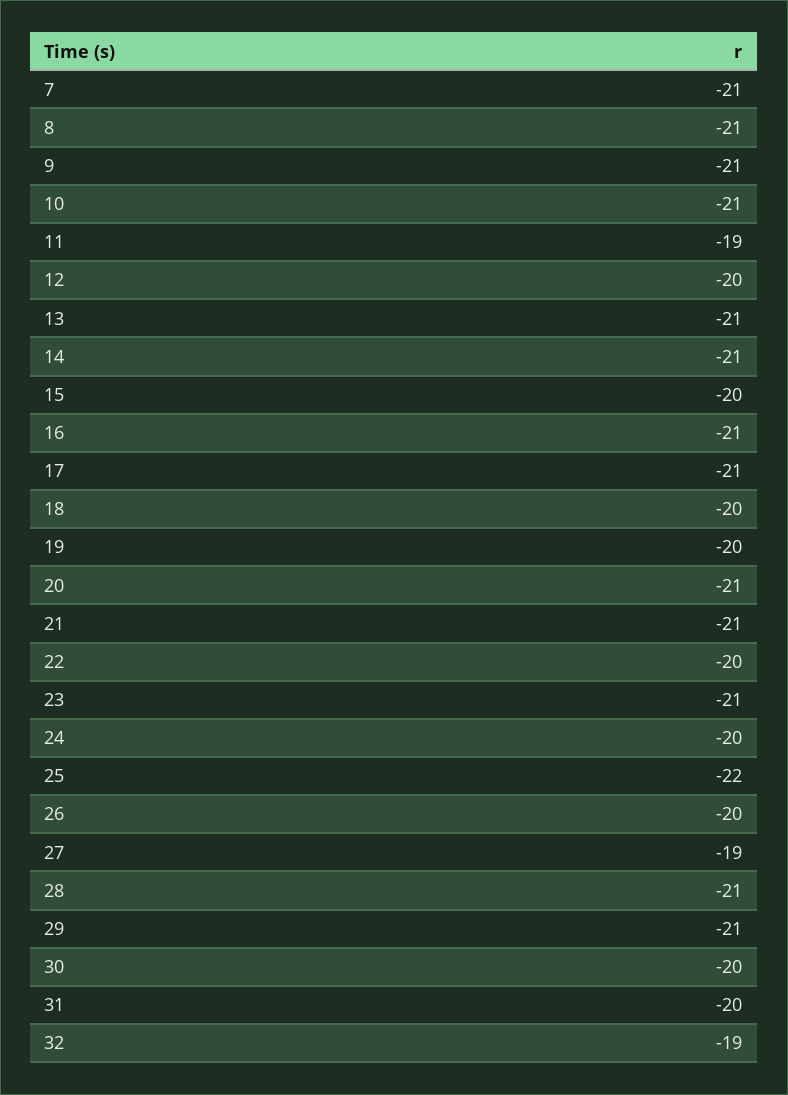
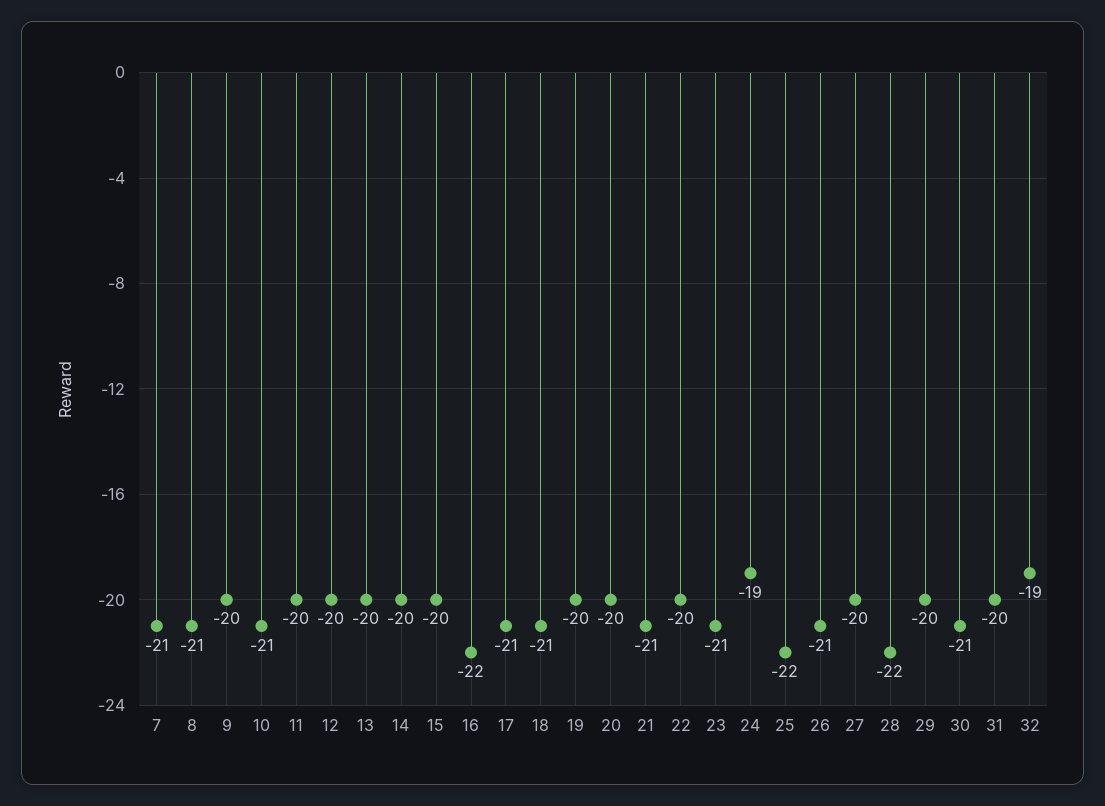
  {
    "7": -21,
    "8": -21,
-   "9": -21,
+   "9": -20,
    "10": -21,
-   "11": -19,
+   "11": -20,
    "12": -20,
-   "13": -21,
+   "13": -20,
-   "14": -21,
+   "14": -20,
    "15": -20,
-   "16": -21,
+   "16": -22,
    "17": -21,
-   "18": -20,
+   "18": -21,
    "19": -20,
-   "20": -21,
+   "20": -20,
    "21": -21,
    "22": -20,
    "23": -21,
-   "24": -20,
+   "24": -19,
    "25": -22,
-   "26": -20,
+   "26": -21,
-   "27": -19,
+   "27": -20,
-   "28": -21,
+   "28": -22,
-   "29": -21,
+   "29": -20,
-   "30": -20,
+   "30": -21,
    "31": -20,
    "32": -19
  }

